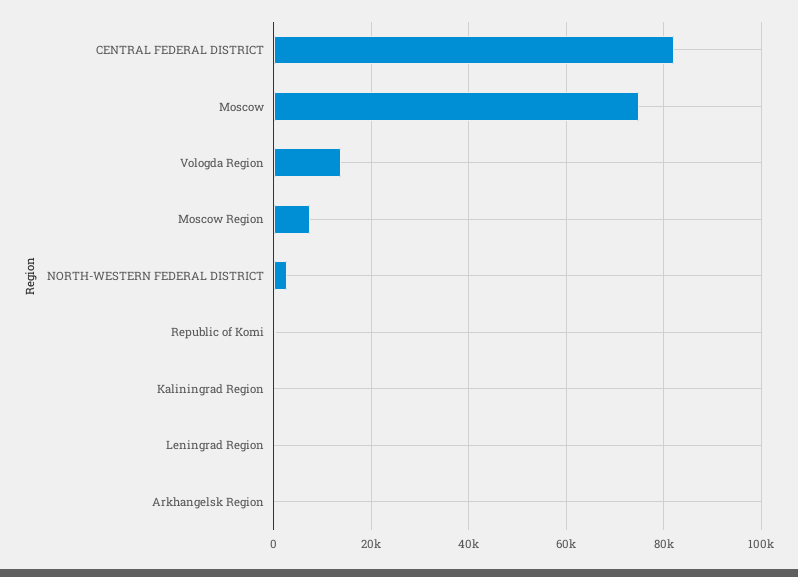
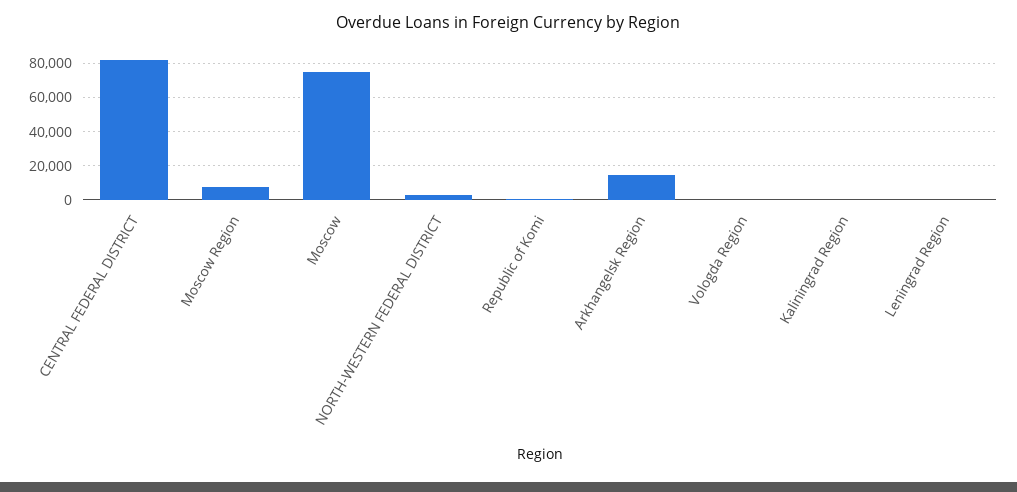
  {
    "CENTRAL FEDERAL DISTRICT": 82000,
    "Moscow": 74000,
-   "Vologda Region": 14000,
+   "Vologda Region": 0,
    "Moscow Region": 8000,
    "NORTH-WESTERN FEDERAL DISTRICT": 2000,
    "Republic of Komi": 0,
    "Kaliningrad Region": 0,
    "Leningrad Region": 0,
-   "Arkhangelsk Region": 0
+   "Arkhangelsk Region": 15000
  }

